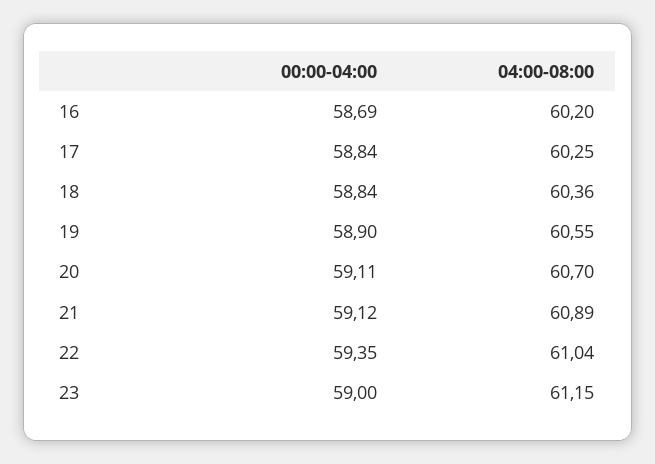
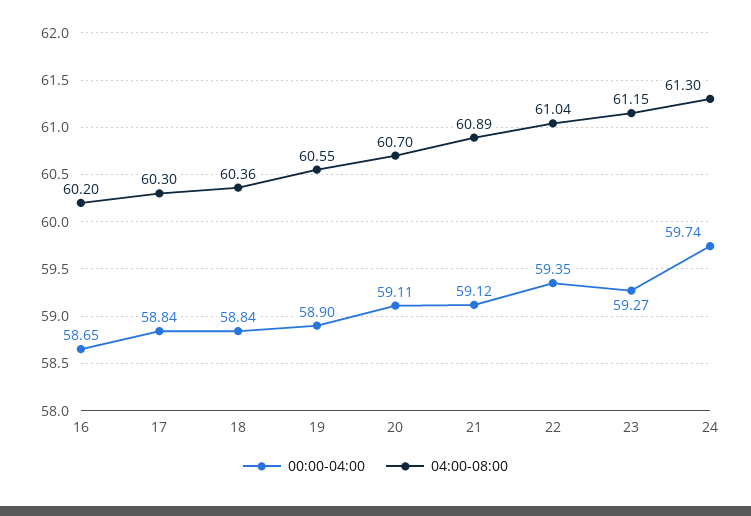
  {
    "00:00-04:00": {
-     "16": 58.69,
+     "16": 58.65,
      "17": 58.84,
      "18": 58.84,
      "19": 58.9,
      "20": 59.11,
      "21": 59.12,
      "22": 59.35,
-     "23": 59
+     "23": 59.27,
+     "24": 59.74
    },
    "04:00-08:00": {
      "16": 60.2,
-     "17": 60.25,
+     "17": 60.3,
      "18": 60.36,
      "19": 60.55,
      "20": 60.7,
      "21": 60.89,
      "22": 61.04,
-     "23": 61.15
+     "23": 61.15,
+     "24": 61.3
    }
  }

